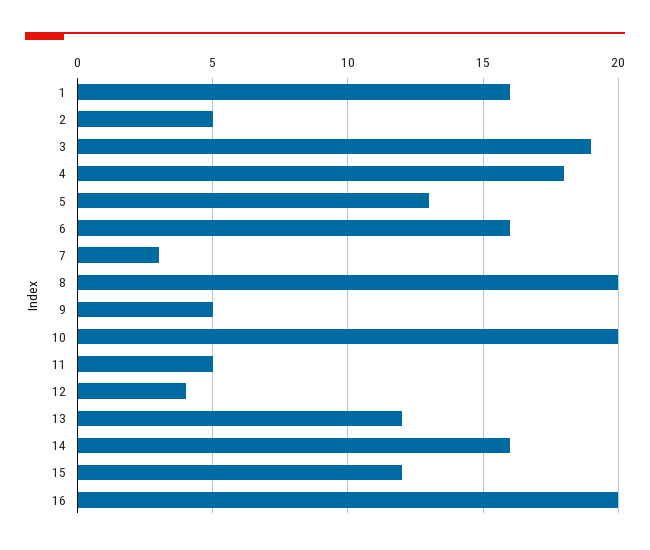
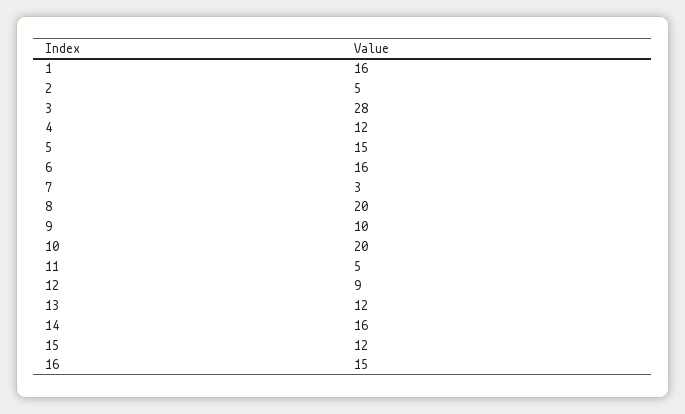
  {
    "1": 16,
    "2": 5,
-   "3": 19,
+   "3": 28,
-   "4": 18,
+   "4": 12,
-   "5": 13,
+   "5": 15,
    "6": 16,
    "7": 3,
    "8": 20,
-   "9": 5,
+   "9": 10,
    "10": 20,
    "11": 5,
-   "12": 4,
+   "12": 9,
    "13": 12,
    "14": 16,
    "15": 12,
-   "16": 20
+   "16": 15
  }

